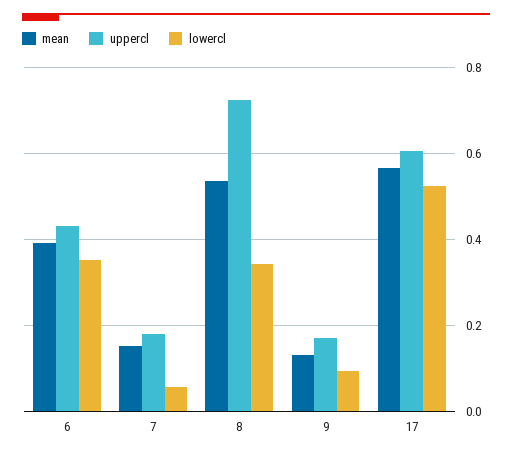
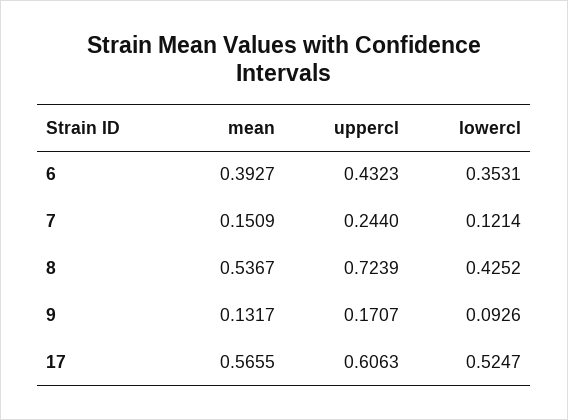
  {
    "mean": {
      "6": 0.3927,
      "7": 0.1509,
      "8": 0.5367,
      "9": 0.1317,
      "17": 0.5655
    },
    "uppercl": {
      "6": 0.4323,
-     "7": 0.18,
+     "7": 0.244,
      "8": 0.7239,
      "9": 0.1707,
      "17": 0.6063
    },
    "lowercl": {
      "6": 0.3531,
-     "7": 0.06,
+     "7": 0.1214,
-     "8": 0.34,
+     "8": 0.4252,
      "9": 0.0926,
      "17": 0.5247
    }
  }

